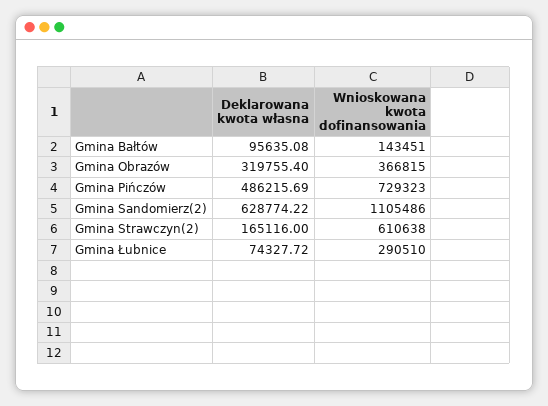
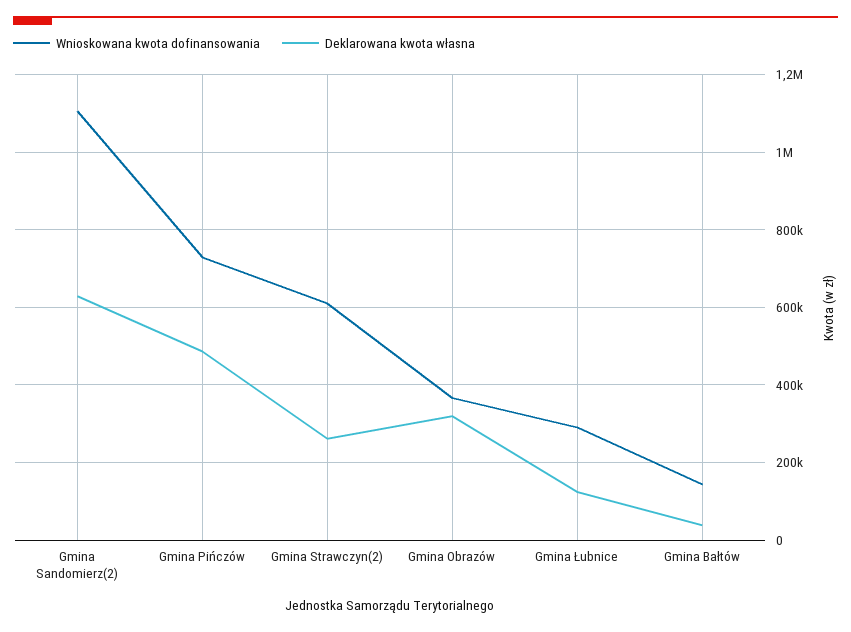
  {
    "Deklarowana kwota własna": {
-     "Gmina Bałtów": 95635.08,
+     "Gmina Bałtów": 40000,
      "Gmina Obrazów": 319755.4,
      "Gmina Pińczów": 486215.69,
      "Gmina Sandomierz(2)": 628774.22,
-     "Gmina Strawczyn(2)": 165116,
+     "Gmina Strawczyn(2)": 260000,
-     "Gmina Łubnice": 74327.72
+     "Gmina Łubnice": 120000
    },
    "Wnioskowana kwota dofinansowania": {
      "Gmina Bałtów": 143451,
      "Gmina Obrazów": 366815,
      "Gmina Pińczów": 729323,
      "Gmina Sandomierz(2)": 1105486,
      "Gmina Strawczyn(2)": 610638,
      "Gmina Łubnice": 290510
    }
  }

